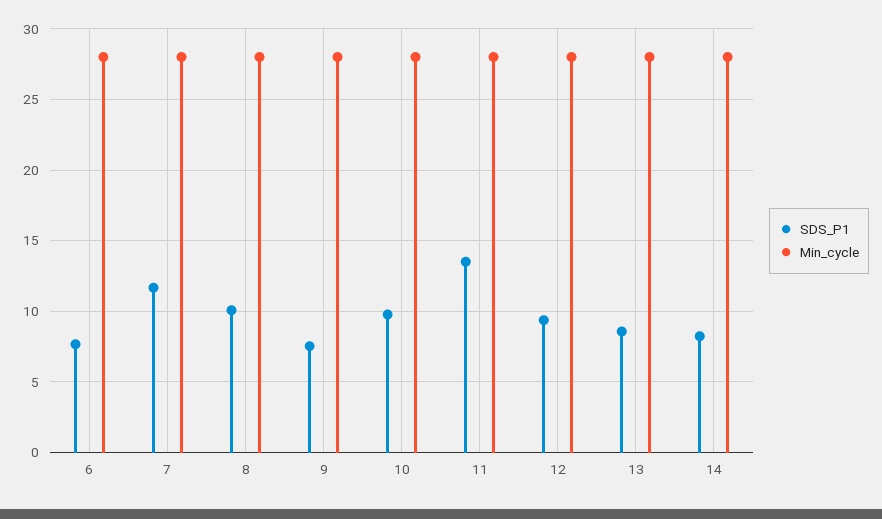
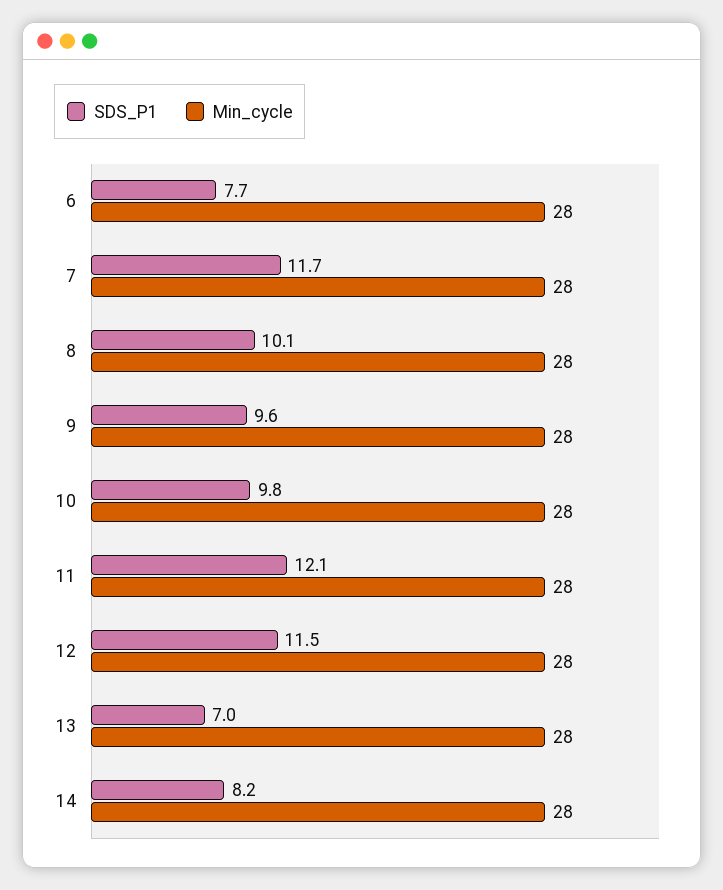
  {
    "SDS_P1": {
      "6": 7.7,
      "7": 11.7,
      "8": 10.1,
-     "9": 7.5,
+     "9": 9.6,
      "10": 9.8,
-     "11": 13.5,
+     "11": 12.1,
-     "12": 9.5,
+     "12": 11.5,
-     "13": 8.5,
+     "13": 7,
      "14": 8.2
    },
    "Min_cycle": {
      "6": 28,
      "7": 28,
      "8": 28,
      "9": 28,
      "10": 28,
      "11": 28,
      "12": 28,
      "13": 28,
      "14": 28
    }
  }

